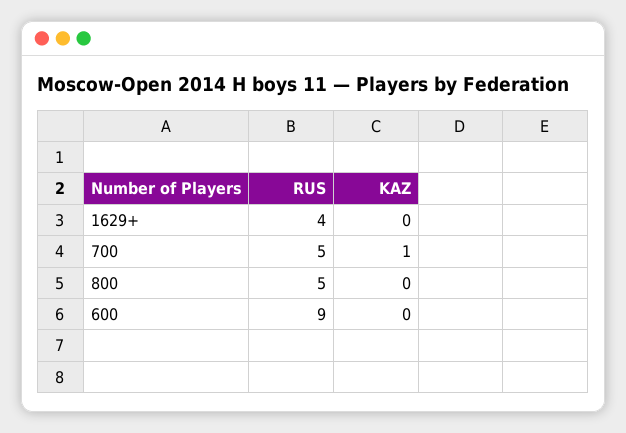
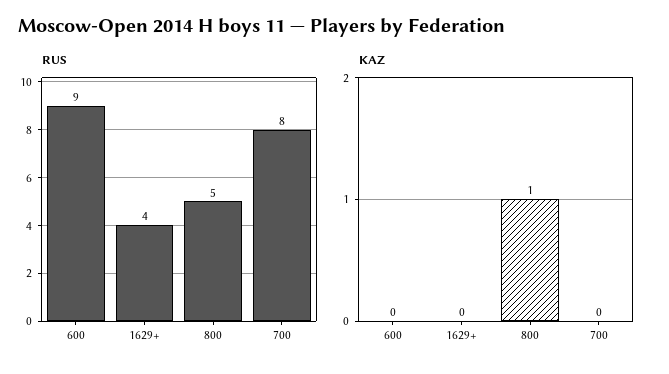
  {
    "RUS": {
      "1629+": 4,
-     "700": 5,
+     "700": 8,
      "800": 5,
      "600": 9
    },
    "KAZ": {
      "1629+": 0,
-     "700": 1,
+     "700": 0,
-     "800": 0,
+     "800": 1,
      "600": 0
    }
  }

